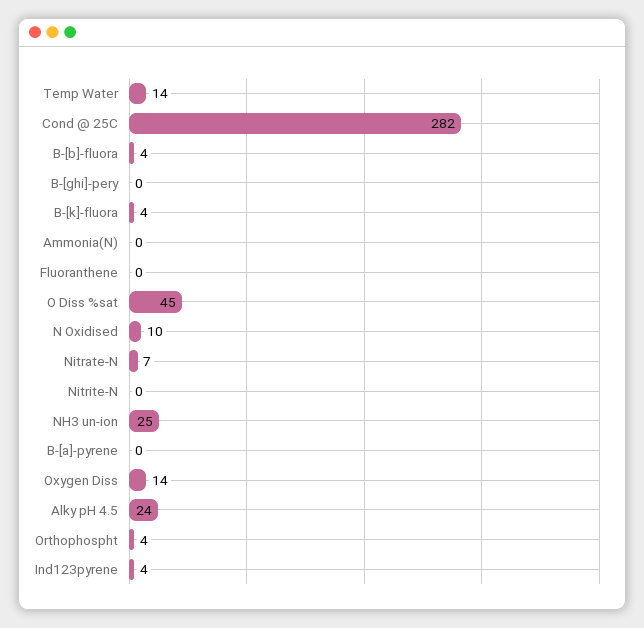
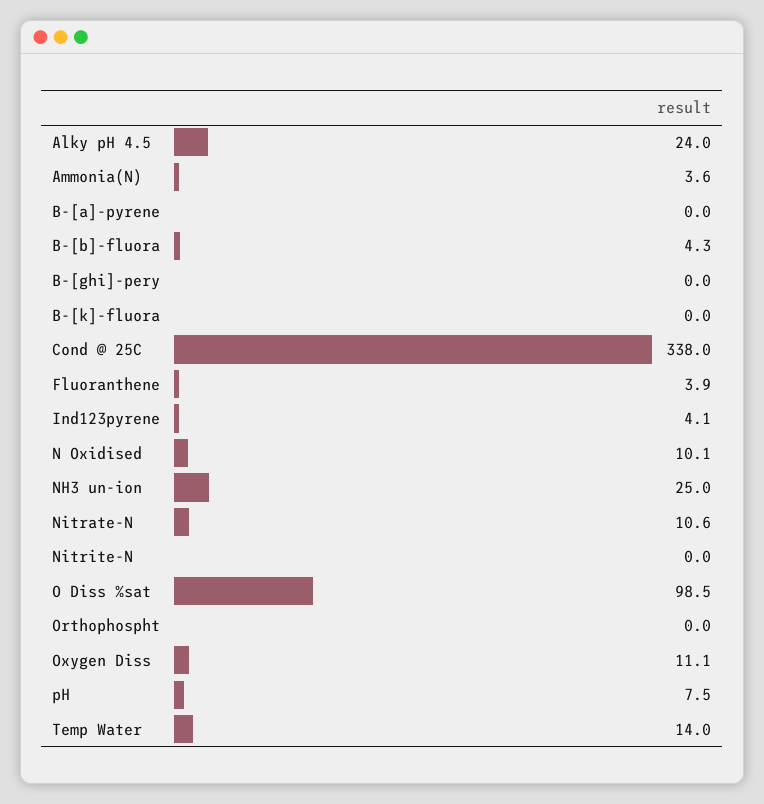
  {
    "Temp Water": 14,
-   "Cond @ 25C": 282,
+   "Cond @ 25C": 338,
    "B-[b]-fluora": 4.3,
    "B-[ghi]-pery": 0,
-   "B-[k]-fluora": 4,
+   "B-[k]-fluora": 0,
-   "Ammonia(N)": 0,
+   "Ammonia(N)": 3.6,
-   "Fluoranthene": 0,
+   "Fluoranthene": 3.9,
-   "O Diss %sat": 45,
+   "O Diss %sat": 98.5,
    "N Oxidised": 10.1,
-   "Nitrate-N": 7,
+   "Nitrate-N": 10.6,
    "Nitrite-N": 0,
    "NH3 un-ion": 25,
    "B-[a]-pyrene": 0,
-   "Oxygen Diss": 14,
+   "Oxygen Diss": 11.1,
    "Alky pH 4.5": 24,
-   "Orthophospht": 4,
+   "Orthophospht": 0,
-   "Ind123pyrene": 4.1
+   "Ind123pyrene": 4.1,
+   "pH": 7.5
  }

